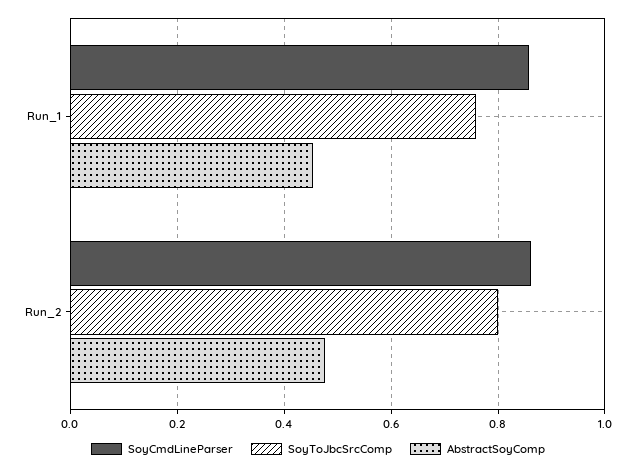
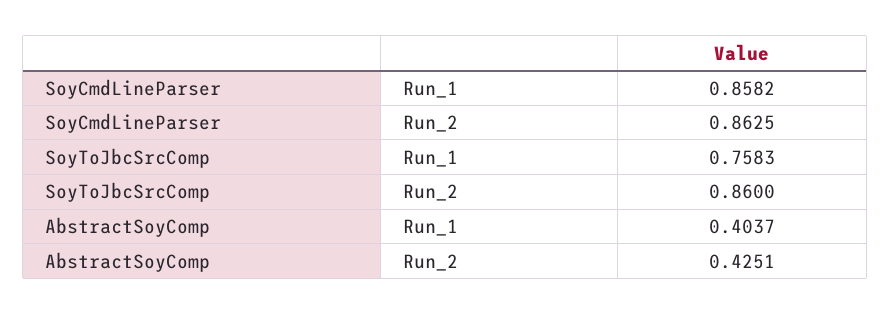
  {
    "SoyCmdLineParser": {
      "Run_1": 0.8582,
      "Run_2": 0.8625
    },
    "SoyToJbcSrcComp": {
      "Run_1": 0.7583,
-     "Run_2": 0.8
+     "Run_2": 0.86
    },
    "AbstractSoyComp": {
-     "Run_1": 0.46,
+     "Run_1": 0.4037,
-     "Run_2": 0.48
+     "Run_2": 0.4251
    }
  }

